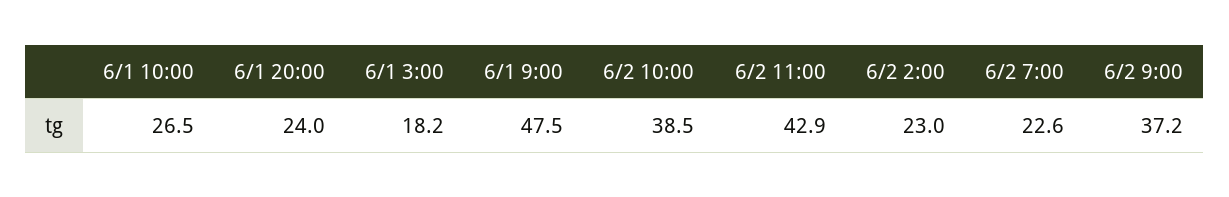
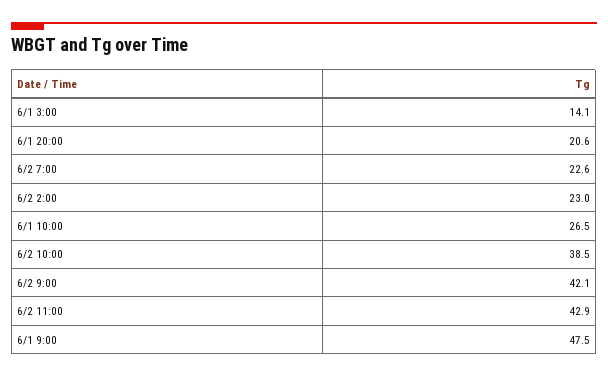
  {
    "6/1 10:00": 26.5,
-   "6/1 20:00": 24,
+   "6/1 20:00": 20.6,
-   "6/1 3:00": 18.2,
+   "6/1 3:00": 14.1,
    "6/1 9:00": 47.5,
    "6/2 10:00": 38.5,
    "6/2 11:00": 42.9,
    "6/2 2:00": 23,
    "6/2 7:00": 22.6,
-   "6/2 9:00": 37.2
+   "6/2 9:00": 42.1
  }

